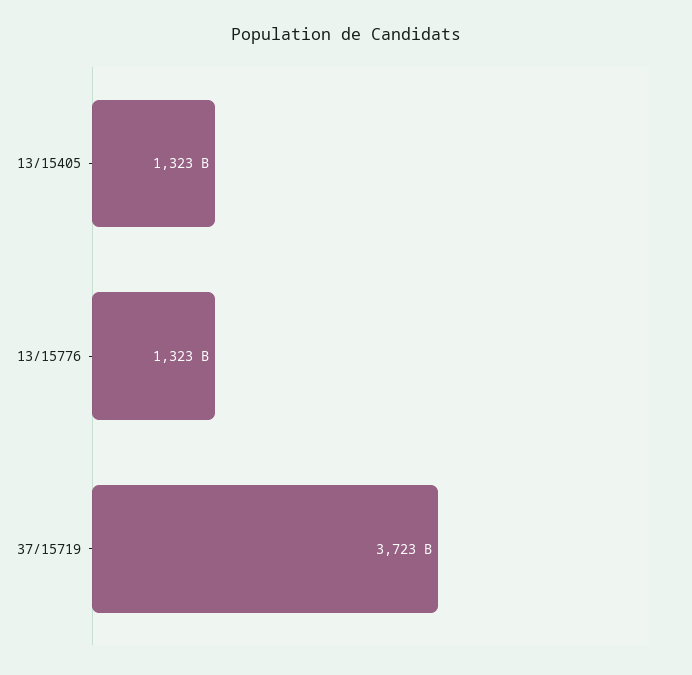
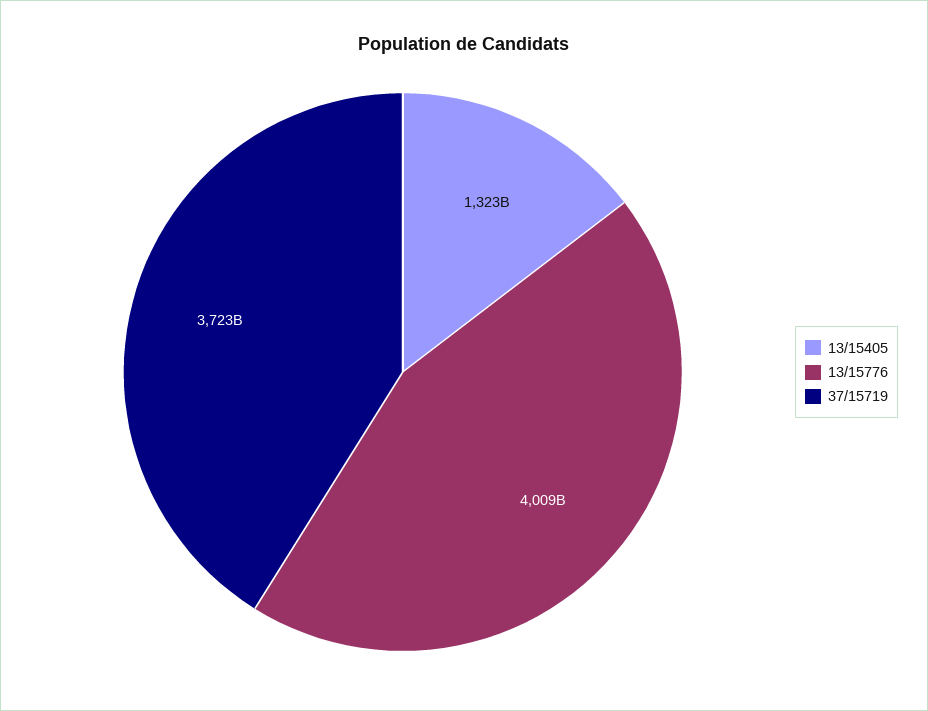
  {
    "13/15405": 1323000000000,
-   "13/15776": 1323000000000,
+   "13/15776": 4009000000000,
    "37/15719": 3723000000000
  }

